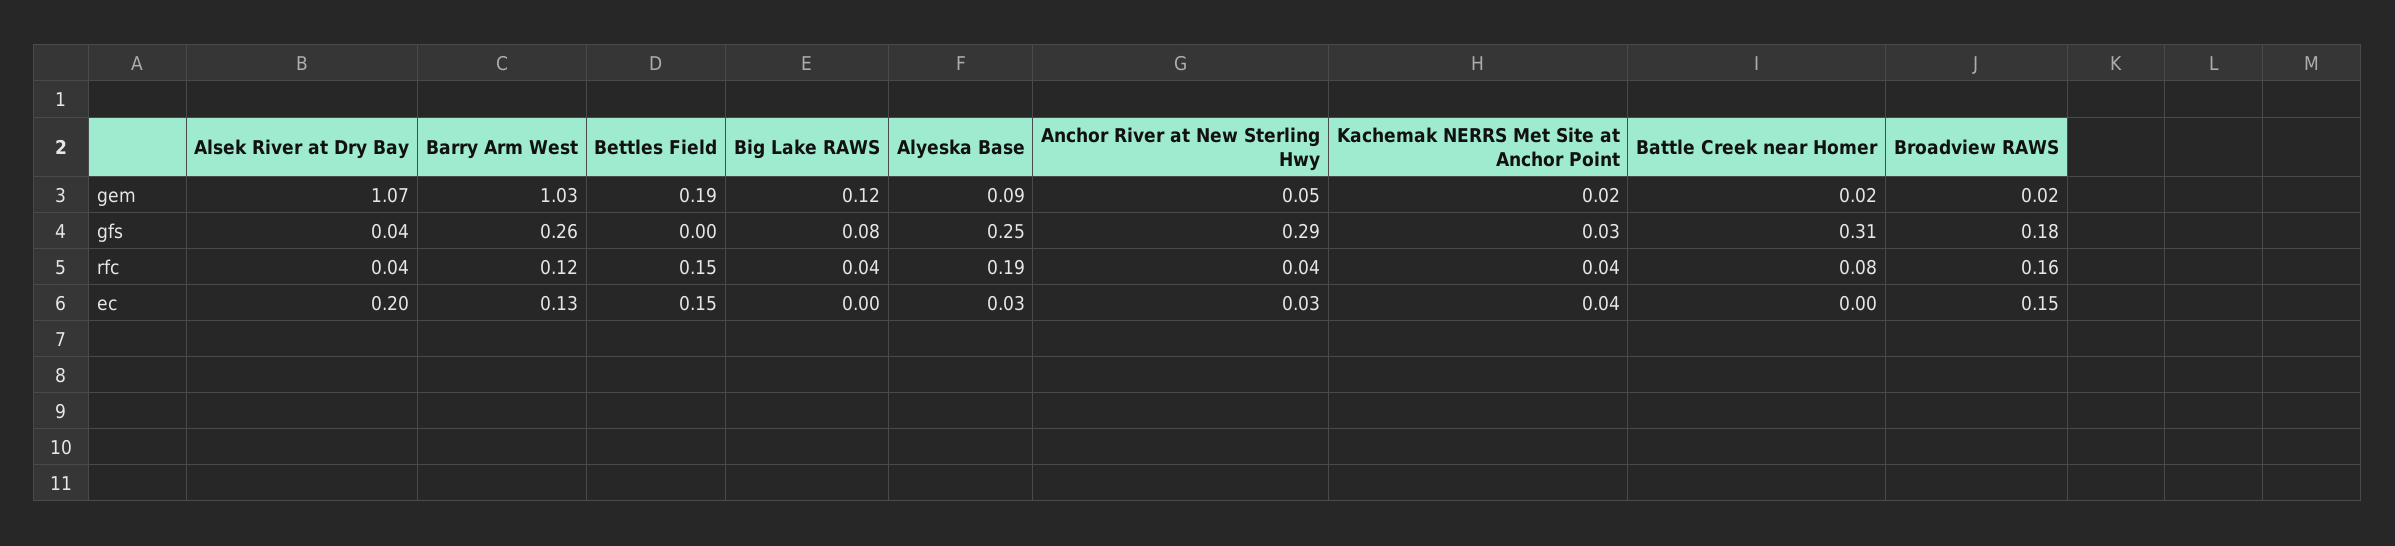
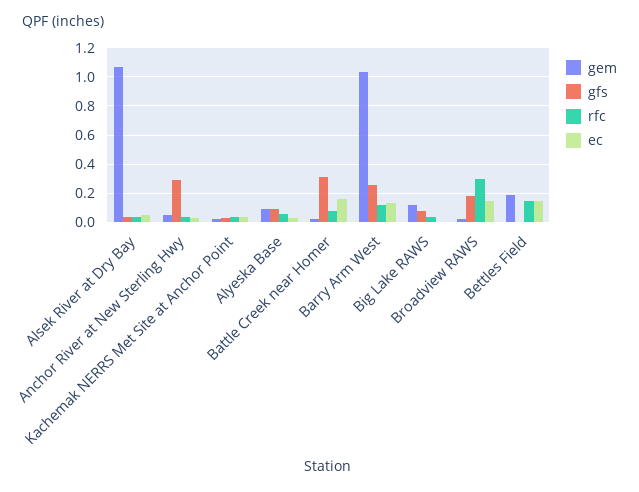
  {
    "gem": {
      "Alsek River at Dry Bay": 1.07,
      "Barry Arm West": 1.03,
      "Bettles Field": 0.19,
      "Big Lake RAWS": 0.12,
      "Alyeska Base": 0.09,
      "Anchor River at New Sterling Hwy": 0.05,
      "Kachemak NERRS Met Site at Anchor Point": 0.02,
      "Battle Creek near Homer": 0.02,
      "Broadview RAWS": 0.02
    },
    "gfs": {
      "Alsek River at Dry Bay": 0.04,
      "Barry Arm West": 0.26,
      "Bettles Field": 0,
      "Big Lake RAWS": 0.08,
-     "Alyeska Base": 0.25,
+     "Alyeska Base": 0.1,
      "Anchor River at New Sterling Hwy": 0.29,
      "Kachemak NERRS Met Site at Anchor Point": 0.03,
      "Battle Creek near Homer": 0.31,
      "Broadview RAWS": 0.18
    },
    "rfc": {
      "Alsek River at Dry Bay": 0.04,
      "Barry Arm West": 0.12,
      "Bettles Field": 0.15,
      "Big Lake RAWS": 0.04,
-     "Alyeska Base": 0.19,
+     "Alyeska Base": 0.05,
      "Anchor River at New Sterling Hwy": 0.04,
      "Kachemak NERRS Met Site at Anchor Point": 0.04,
      "Battle Creek near Homer": 0.08,
-     "Broadview RAWS": 0.16
+     "Broadview RAWS": 0.3
    },
    "ec": {
-     "Alsek River at Dry Bay": 0.2,
+     "Alsek River at Dry Bay": 0.05,
      "Barry Arm West": 0.13,
      "Bettles Field": 0.15,
      "Big Lake RAWS": 0,
      "Alyeska Base": 0.03,
      "Anchor River at New Sterling Hwy": 0.03,
      "Kachemak NERRS Met Site at Anchor Point": 0.04,
-     "Battle Creek near Homer": 0,
+     "Battle Creek near Homer": 0.15,
      "Broadview RAWS": 0.15
    }
  }

